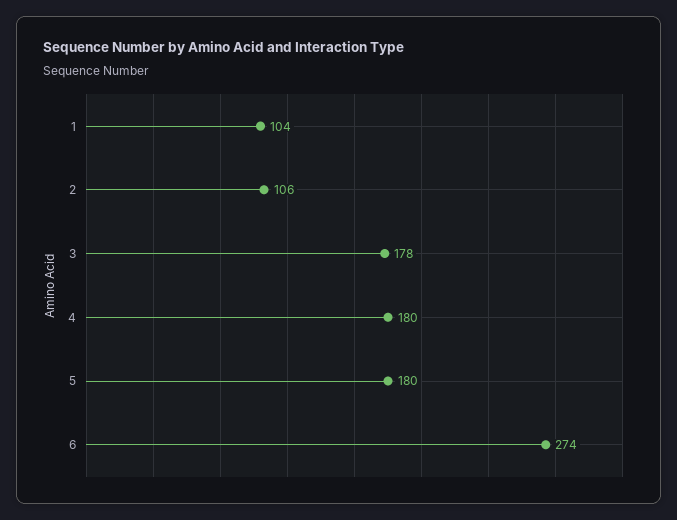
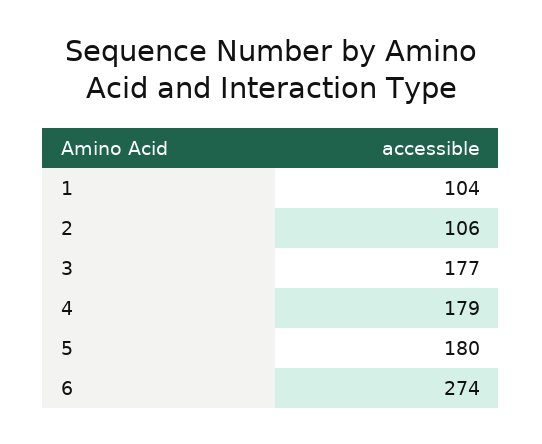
  {
    "1": 104,
    "2": 106,
-   "3": 178,
+   "3": 177,
-   "4": 180,
+   "4": 179,
    "5": 180,
    "6": 274
  }

